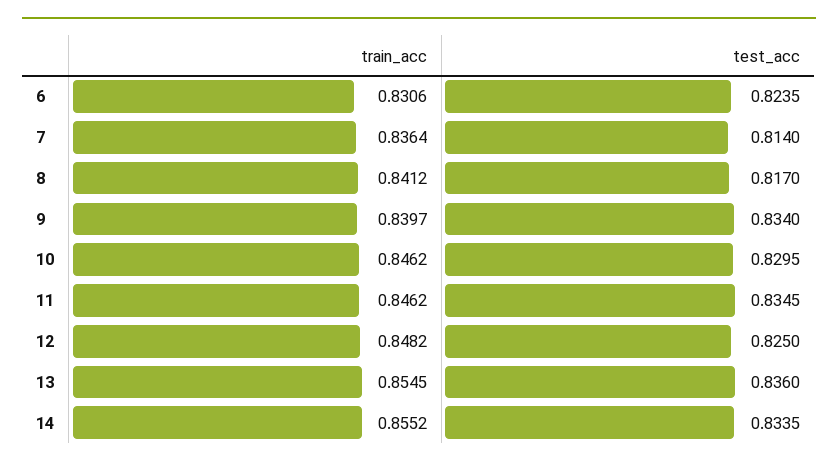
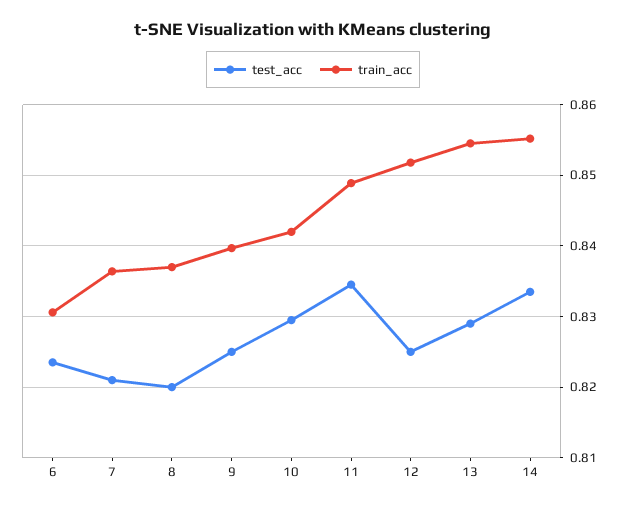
  {
    "train_acc": {
      "6": 0.8306,
      "7": 0.8364,
-     "8": 0.8412,
+     "8": 0.837,
      "9": 0.8397,
-     "10": 0.8462,
+     "10": 0.842,
-     "11": 0.8462,
+     "11": 0.849,
-     "12": 0.8482,
+     "12": 0.852,
      "13": 0.8545,
      "14": 0.8552
    },
    "test_acc": {
      "6": 0.8235,
-     "7": 0.814,
+     "7": 0.821,
-     "8": 0.817,
+     "8": 0.82,
-     "9": 0.834,
+     "9": 0.825,
      "10": 0.8295,
      "11": 0.8345,
      "12": 0.825,
-     "13": 0.836,
+     "13": 0.829,
      "14": 0.8335
    }
  }

